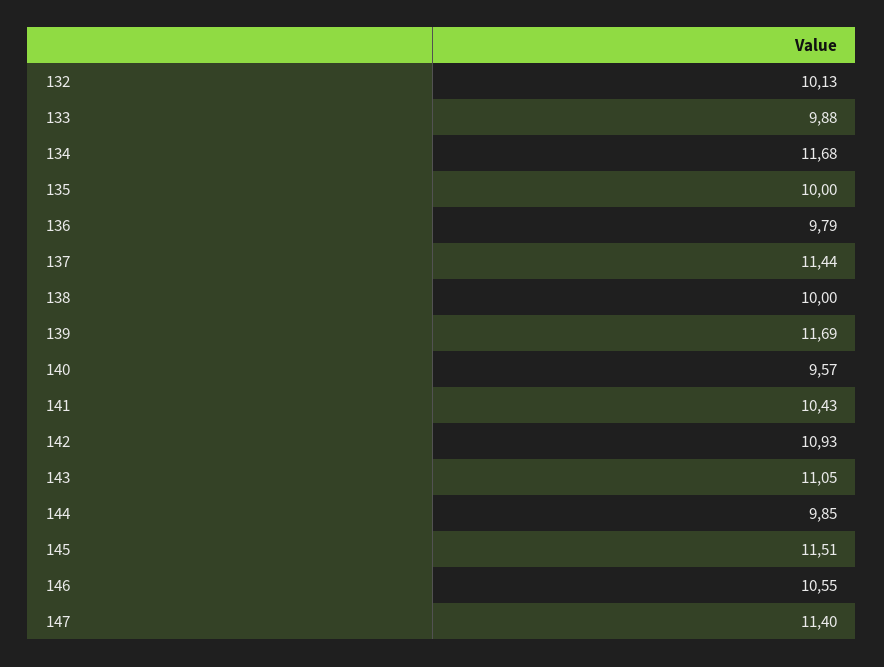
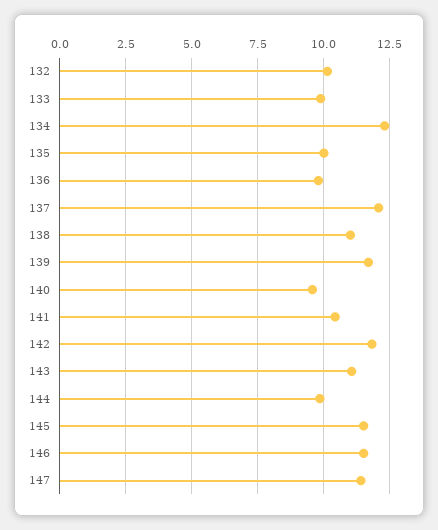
  {
    "132": 10.13,
    "133": 9.88,
-   "134": 11.68,
+   "134": 12.25,
    "135": 10,
    "136": 9.79,
-   "137": 11.44,
+   "137": 12,
-   "138": 10,
+   "138": 11,
    "139": 11.69,
    "140": 9.57,
    "141": 10.43,
-   "142": 10.93,
+   "142": 11.75,
    "143": 11.05,
    "144": 9.85,
    "145": 11.51,
-   "146": 10.55,
+   "146": 11.5,
    "147": 11.4
  }

